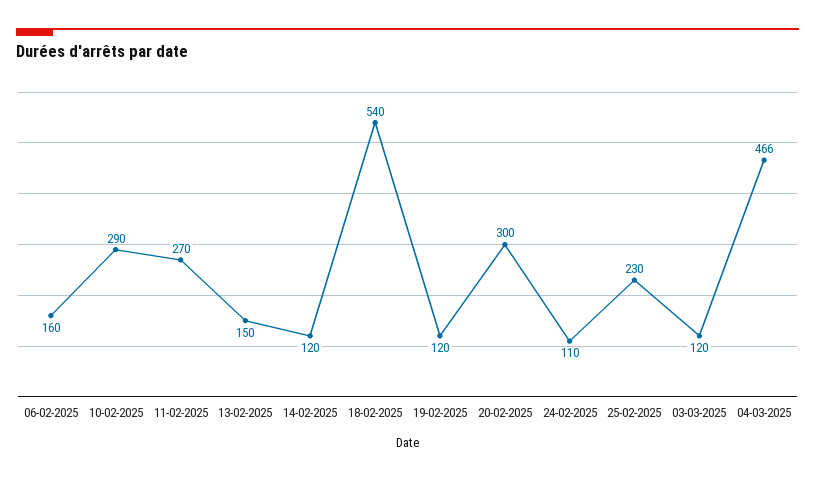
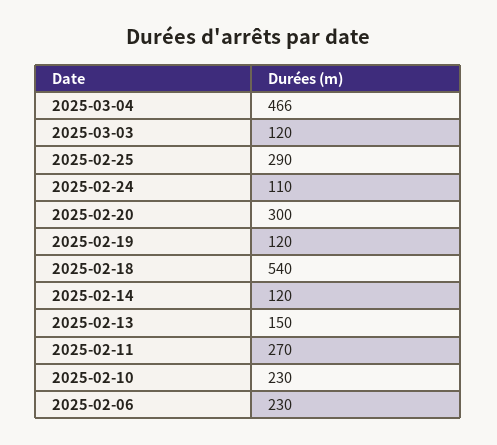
  {
-   "06-02-2025": 160,
+   "06-02-2025": 230,
-   "10-02-2025": 290,
+   "10-02-2025": 230,
    "11-02-2025": 270,
    "13-02-2025": 150,
    "14-02-2025": 120,
    "18-02-2025": 540,
    "19-02-2025": 120,
    "20-02-2025": 300,
    "24-02-2025": 110,
-   "25-02-2025": 230,
+   "25-02-2025": 290,
    "03-03-2025": 120,
    "04-03-2025": 466
  }

